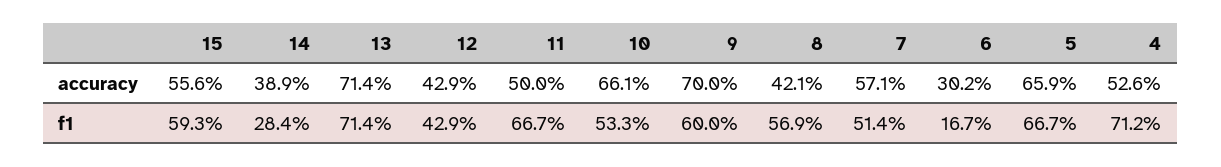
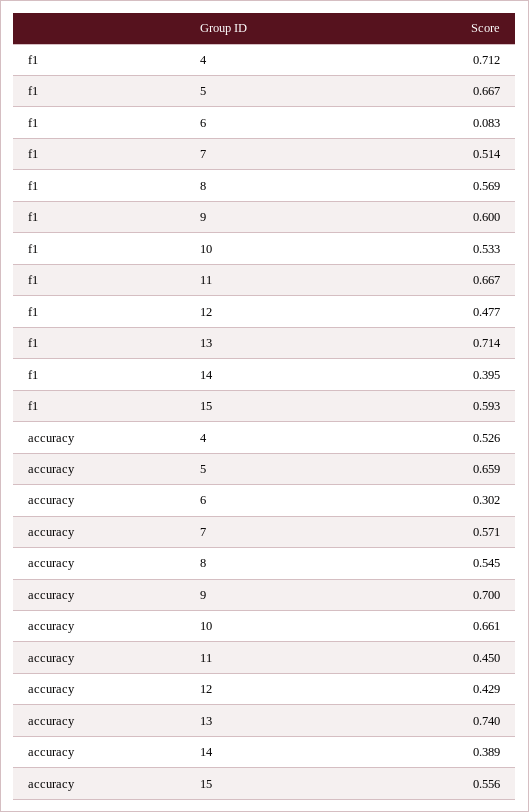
  {
    "15": {
      "accuracy": 0.556,
      "f1": 0.593
    },
    "14": {
      "accuracy": 0.389,
-     "f1": 0.284
+     "f1": 0.395
    },
    "13": {
-     "accuracy": 0.714,
+     "accuracy": 0.74,
      "f1": 0.714
    },
    "12": {
      "accuracy": 0.429,
-     "f1": 0.429
+     "f1": 0.477
    },
    "11": {
-     "accuracy": 0.5,
+     "accuracy": 0.45,
      "f1": 0.667
    },
    "10": {
      "accuracy": 0.661,
      "f1": 0.533
    },
    "9": {
      "accuracy": 0.7,
      "f1": 0.6
    },
    "8": {
-     "accuracy": 0.421,
+     "accuracy": 0.545,
      "f1": 0.569
    },
    "7": {
      "accuracy": 0.571,
      "f1": 0.514
    },
    "6": {
      "accuracy": 0.302,
-     "f1": 0.167
+     "f1": 0.083
    },
    "5": {
      "accuracy": 0.659,
      "f1": 0.667
    },
    "4": {
      "accuracy": 0.526,
      "f1": 0.712
    }
  }

